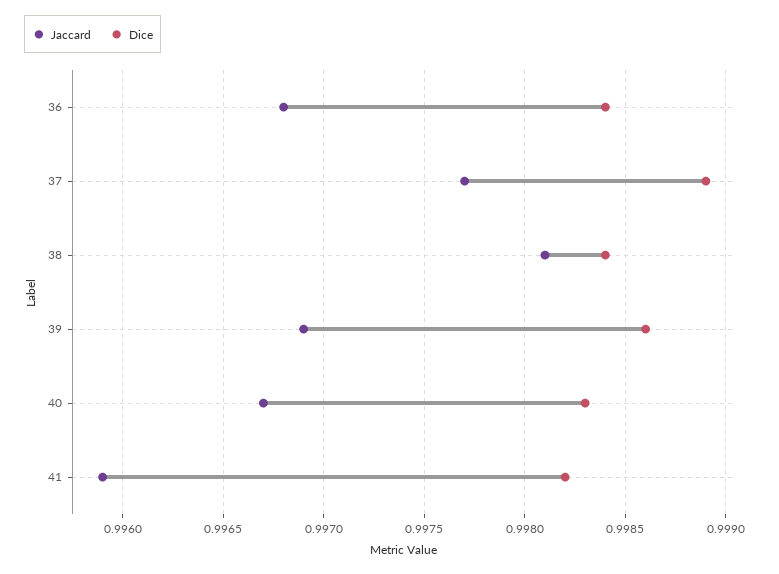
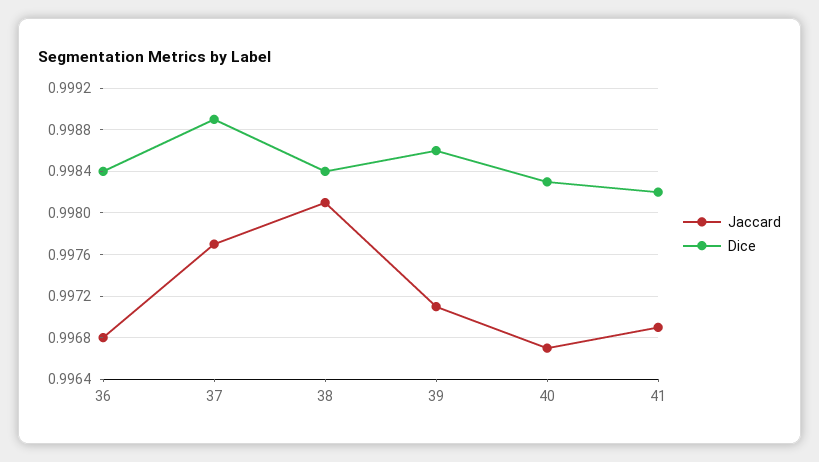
  {
    "Jaccard": {
      "36": 0.9968,
      "37": 0.9977,
      "38": 0.9981,
-     "39": 0.9969,
+     "39": 0.9971,
      "40": 0.9967,
-     "41": 0.9959
+     "41": 0.9969
    },
    "Dice": {
      "36": 0.9984,
      "37": 0.9989,
      "38": 0.9984,
      "39": 0.9986,
      "40": 0.9983,
      "41": 0.9982
    }
  }

